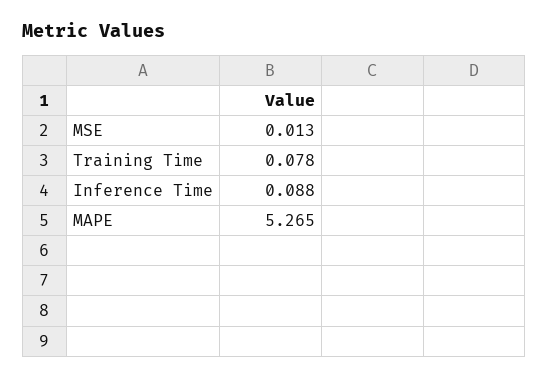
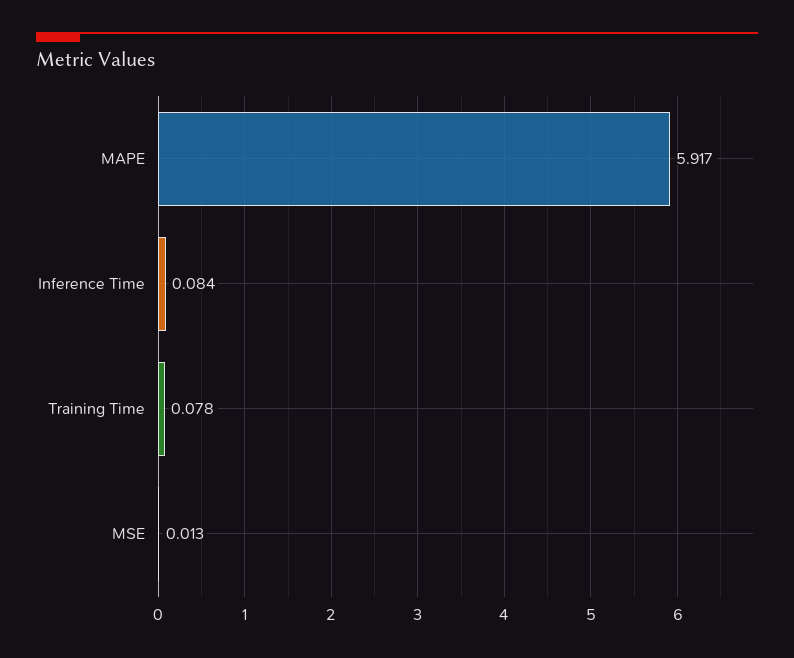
  {
    "MSE": 0.013,
    "Training Time": 0.078,
-   "Inference Time": 0.088,
+   "Inference Time": 0.084,
-   "MAPE": 5.265
+   "MAPE": 5.917
  }

